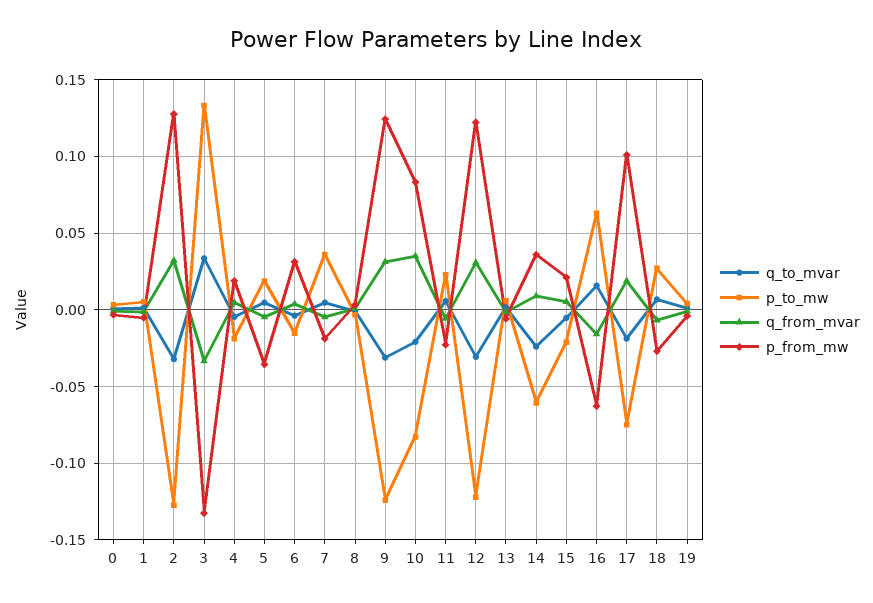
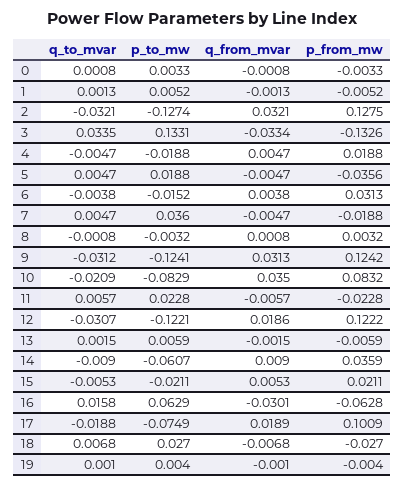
  {
    "q_to_mvar": {
      "0": 0.0008,
      "1": 0.0013,
      "2": -0.0321,
      "3": 0.0335,
      "4": -0.0047,
      "5": 0.0047,
      "6": -0.0038,
      "7": 0.0047,
      "8": -0.0008,
      "9": -0.0312,
      "10": -0.0209,
      "11": 0.0057,
      "12": -0.0307,
      "13": 0.0015,
-     "14": -0.025,
+     "14": -0.009,
      "15": -0.0053,
      "16": 0.0158,
      "17": -0.0188,
      "18": 0.0068,
      "19": 0.001
    },
    "p_to_mw": {
      "0": 0.0033,
      "1": 0.0052,
      "2": -0.1274,
      "3": 0.1331,
      "4": -0.0188,
      "5": 0.0188,
      "6": -0.0152,
      "7": 0.036,
      "8": -0.0032,
      "9": -0.1241,
      "10": -0.0829,
      "11": 0.0228,
      "12": -0.1221,
      "13": 0.0059,
      "14": -0.0607,
      "15": -0.0211,
      "16": 0.0629,
      "17": -0.0749,
      "18": 0.027,
      "19": 0.004
    },
    "q_from_mvar": {
      "0": -0.0008,
      "1": -0.0013,
      "2": 0.0321,
      "3": -0.0334,
      "4": 0.0047,
      "5": -0.0047,
      "6": 0.0038,
      "7": -0.0047,
      "8": 0.0008,
      "9": 0.0313,
      "10": 0.035,
      "11": -0.0057,
-     "12": 0.03,
+     "12": 0.0186,
      "13": -0.0015,
      "14": 0.009,
      "15": 0.0053,
-     "16": -0.015,
+     "16": -0.0301,
      "17": 0.0189,
      "18": -0.0068,
      "19": -0.001
    },
    "p_from_mw": {
      "0": -0.0033,
      "1": -0.0052,
      "2": 0.1275,
      "3": -0.1326,
      "4": 0.0188,
      "5": -0.0356,
      "6": 0.0313,
      "7": -0.0188,
      "8": 0.0032,
      "9": 0.1242,
      "10": 0.0832,
      "11": -0.0228,
      "12": 0.1222,
      "13": -0.0059,
      "14": 0.0359,
      "15": 0.0211,
      "16": -0.0628,
      "17": 0.1009,
      "18": -0.027,
      "19": -0.004
    }
  }

